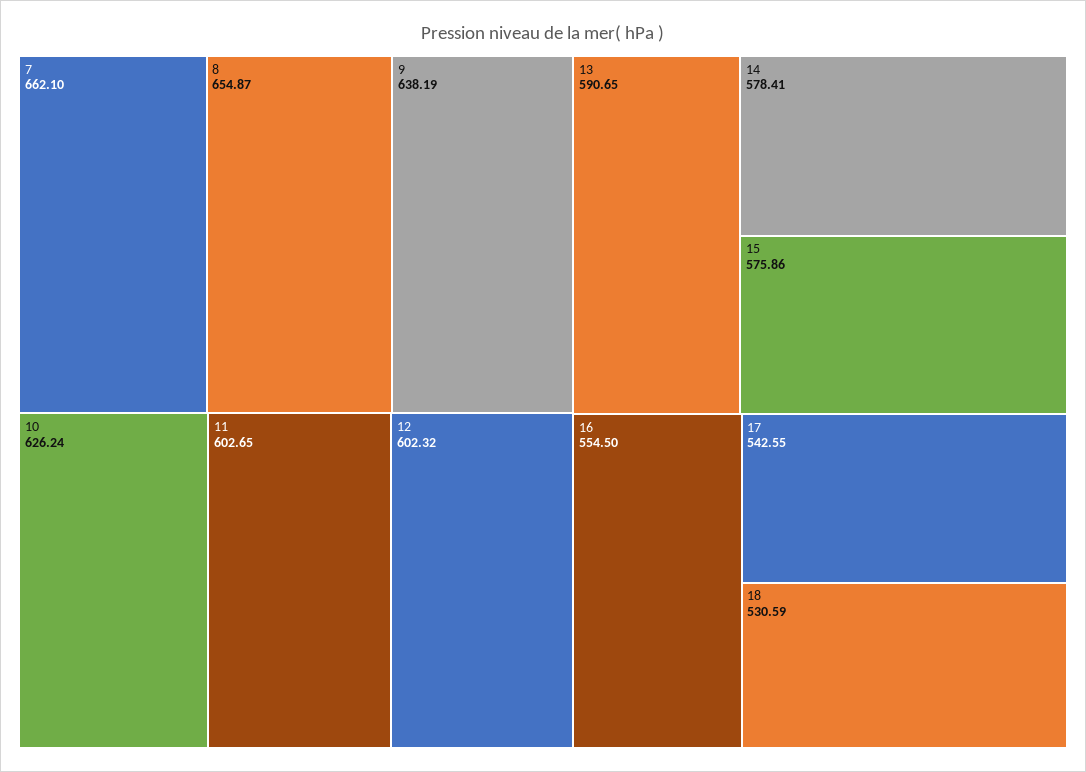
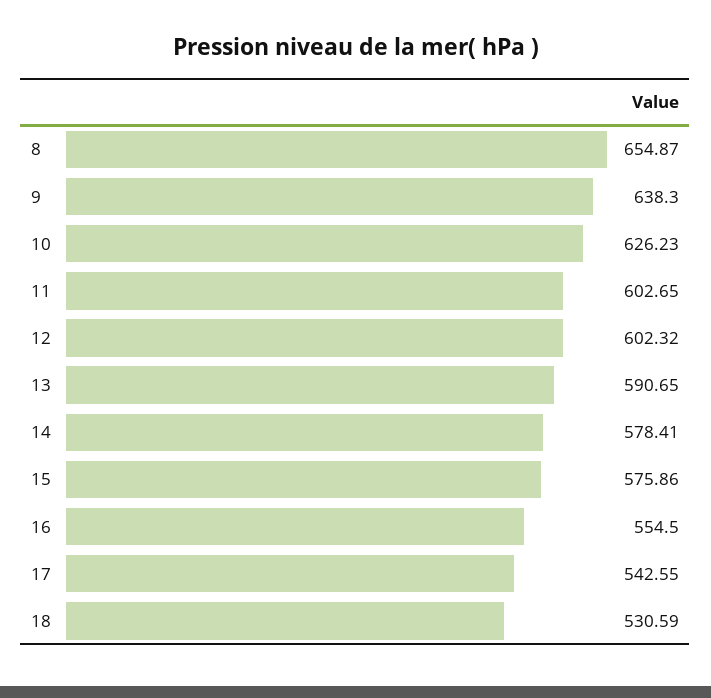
  {
-   "7": 662.1,
    "8": 654.87,
-   "9": 638.19,
+   "9": 638.3,
-   "10": 626.24,
+   "10": 626.23,
    "11": 602.65,
    "12": 602.32,
    "13": 590.65,
    "14": 578.41,
    "15": 575.86,
    "16": 554.5,
    "17": 542.55,
    "18": 530.59
  }

